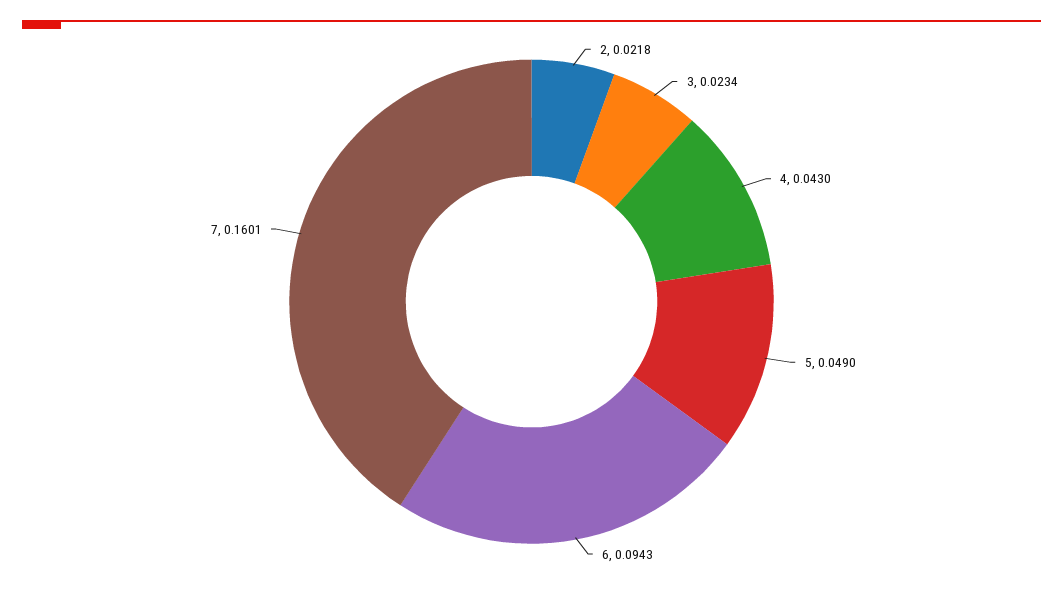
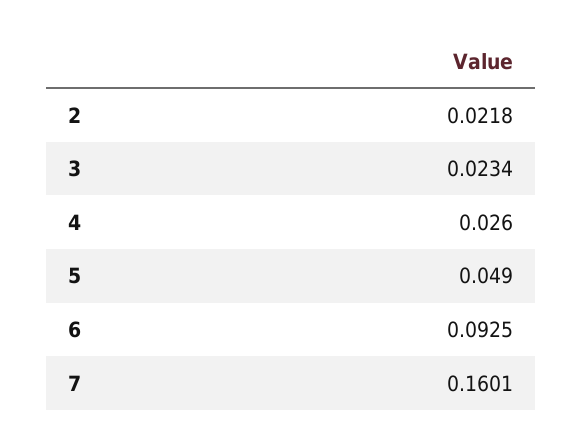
  {
    "2": 0.0218,
    "3": 0.0234,
-   "4": 0.043,
+   "4": 0.026,
    "5": 0.049,
-   "6": 0.0943,
+   "6": 0.0925,
    "7": 0.1601
  }

